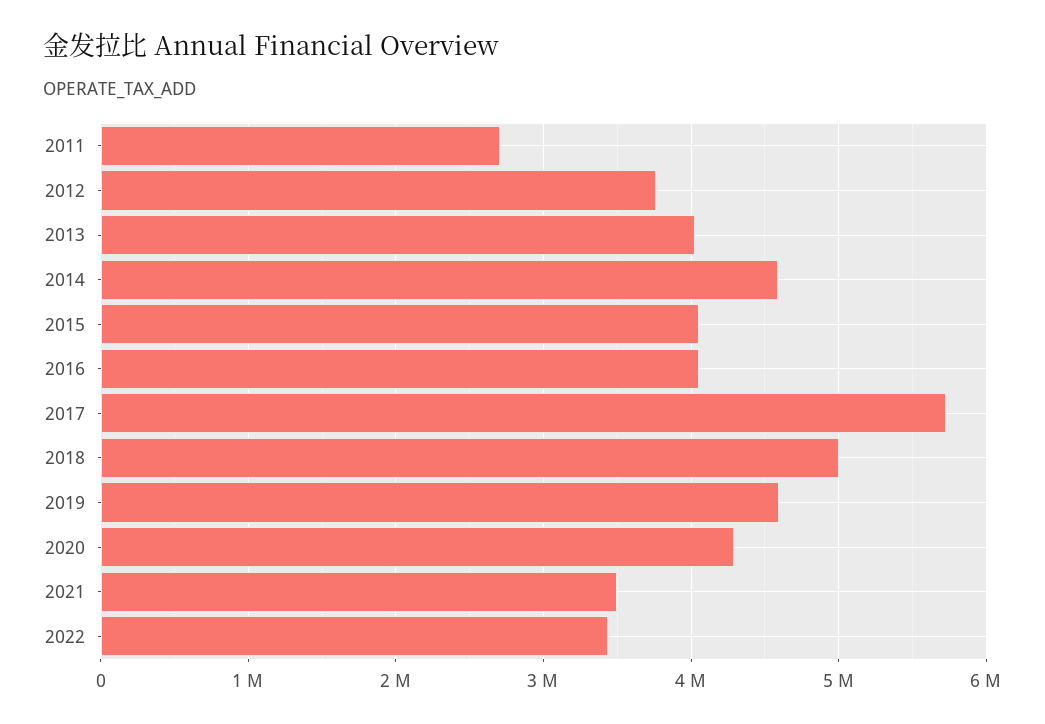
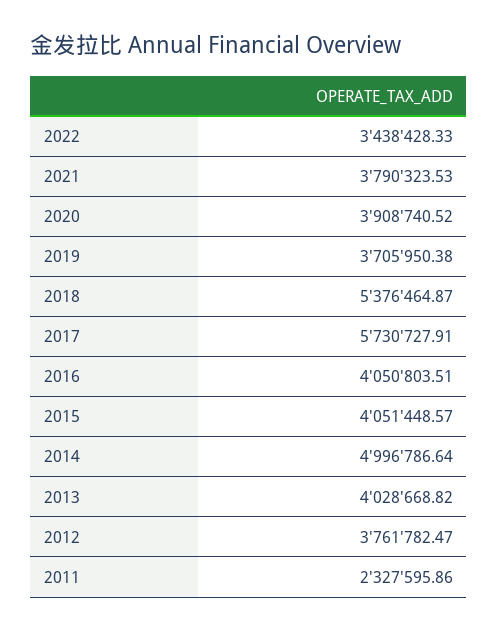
  {
-   "2011": 2700000,
+   "2011": 2327595.86,
    "2012": 3761782.47,
    "2013": 4028668.82,
-   "2014": 4600000,
+   "2014": 4996786.64,
    "2015": 4051448.57,
    "2016": 4050803.51,
    "2017": 5730727.91,
-   "2018": 5000000,
+   "2018": 5376464.87,
-   "2019": 4600000,
+   "2019": 3705950.38,
-   "2020": 4300000,
+   "2020": 3908740.52,
-   "2021": 3500000,
+   "2021": 3790323.53,
    "2022": 3438428.33
  }

